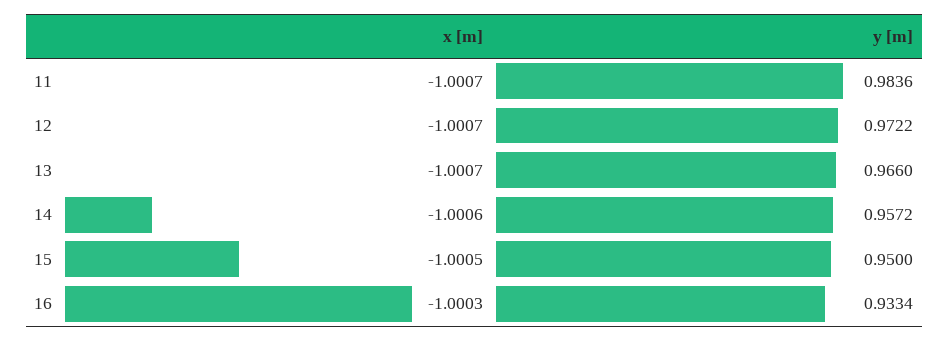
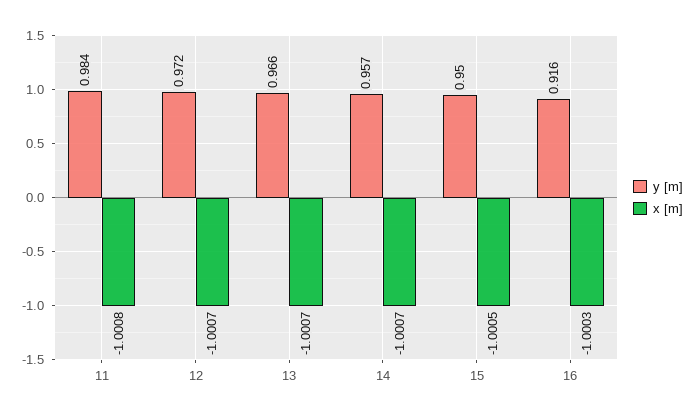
  {
    "x [m]": {
-     "11": -1.0007,
+     "11": -1.0008,
      "12": -1.0007,
      "13": -1.0007,
-     "14": -1.0006,
+     "14": -1.0007,
      "15": -1.0005,
      "16": -1.0003
    },
    "y [m]": {
      "11": 0.9836,
      "12": 0.9722,
      "13": 0.966,
      "14": 0.9572,
      "15": 0.95,
-     "16": 0.9334
+     "16": 0.916
    }
  }

